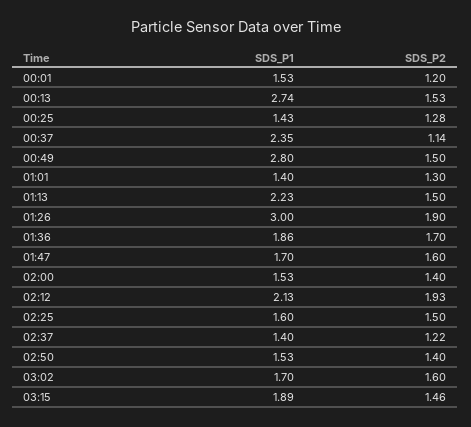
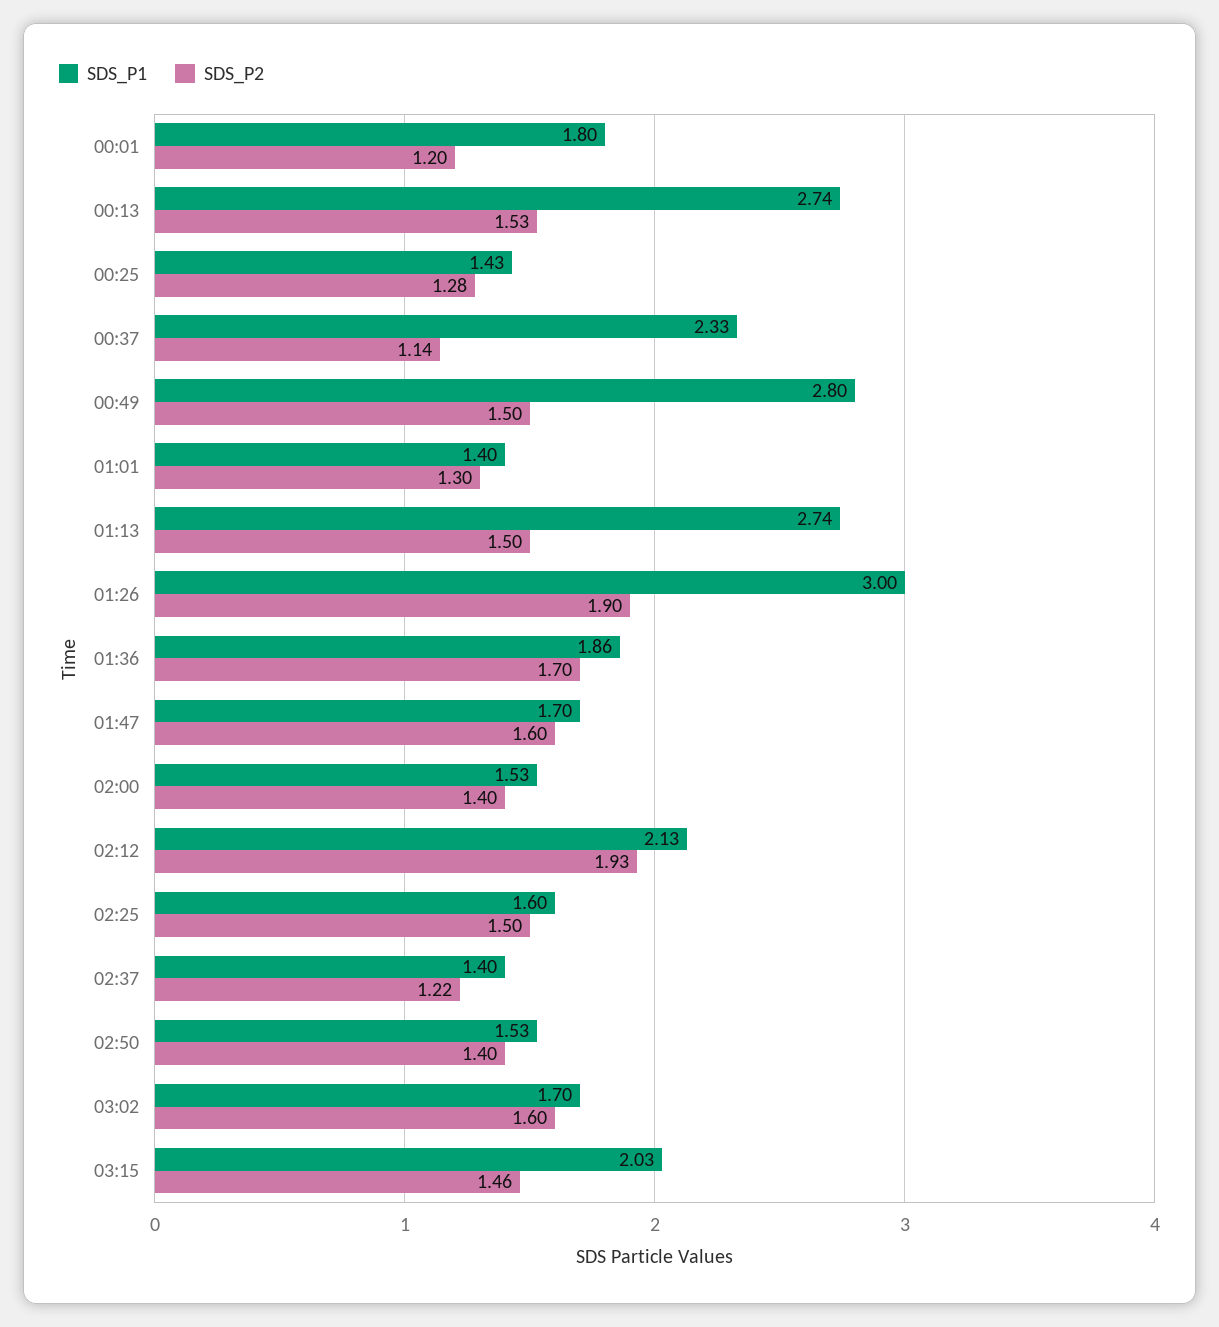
  {
    "SDS_P1": {
-     "00:01": 1.53,
+     "00:01": 1.8,
      "00:13": 2.74,
      "00:25": 1.43,
-     "00:37": 2.35,
+     "00:37": 2.33,
      "00:49": 2.8,
      "01:01": 1.4,
-     "01:13": 2.23,
+     "01:13": 2.74,
      "01:26": 3,
      "01:36": 1.86,
      "01:47": 1.7,
      "02:00": 1.53,
      "02:12": 2.13,
      "02:25": 1.6,
      "02:37": 1.4,
      "02:50": 1.53,
      "03:02": 1.7,
-     "03:15": 1.89
+     "03:15": 2.03
    },
    "SDS_P2": {
      "00:01": 1.2,
      "00:13": 1.53,
      "00:25": 1.28,
      "00:37": 1.14,
      "00:49": 1.5,
      "01:01": 1.3,
      "01:13": 1.5,
      "01:26": 1.9,
      "01:36": 1.7,
      "01:47": 1.6,
      "02:00": 1.4,
      "02:12": 1.93,
      "02:25": 1.5,
      "02:37": 1.22,
      "02:50": 1.4,
      "03:02": 1.6,
      "03:15": 1.46
    }
  }

